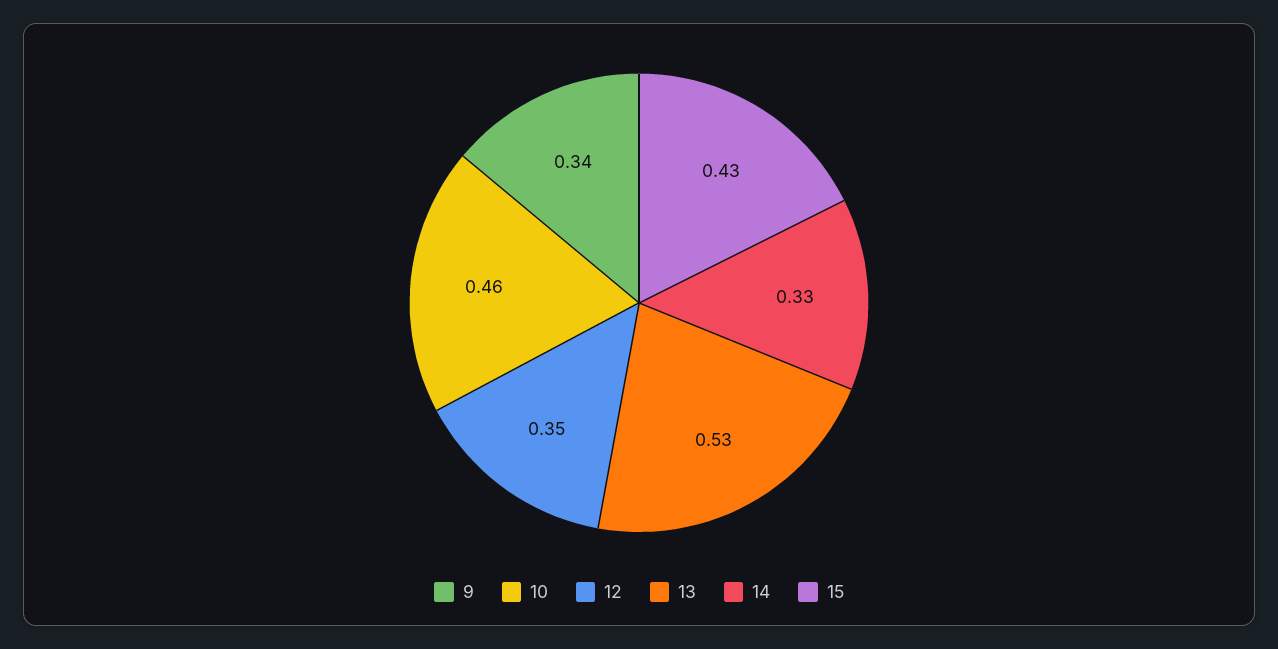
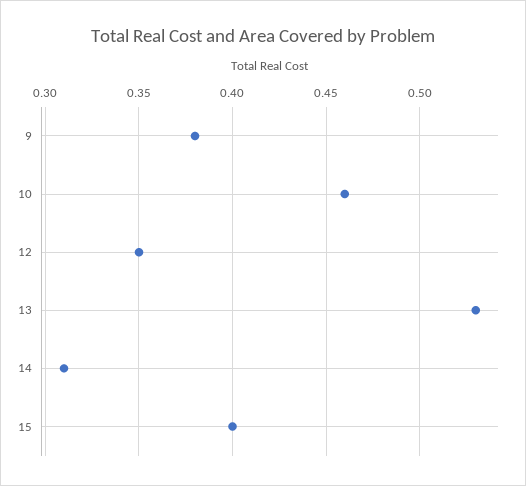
  {
-   "9": 0.34,
+   "9": 0.38,
    "10": 0.46,
    "12": 0.35,
    "13": 0.53,
-   "14": 0.33,
+   "14": 0.31,
-   "15": 0.43
+   "15": 0.4
  }

